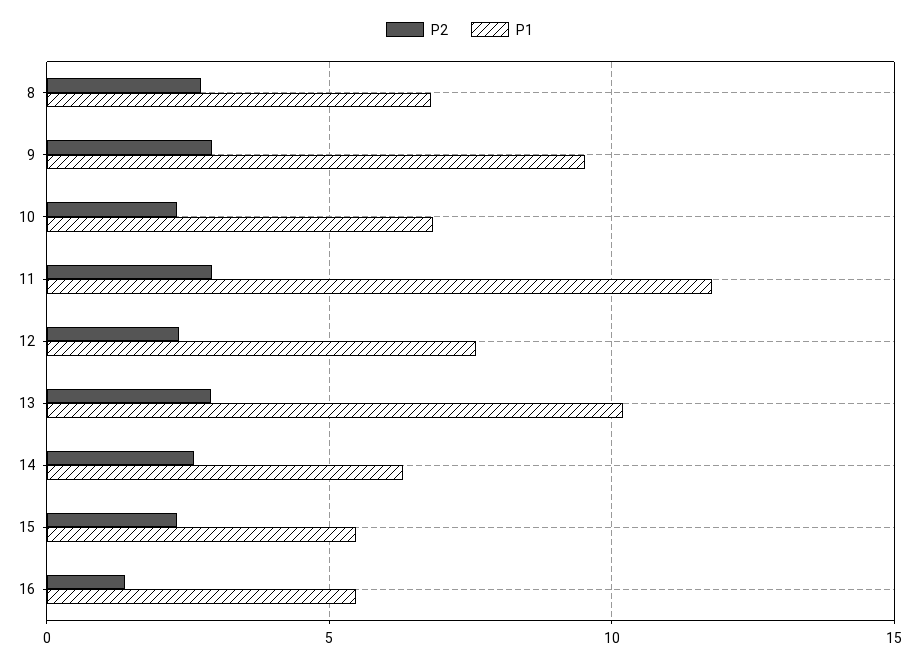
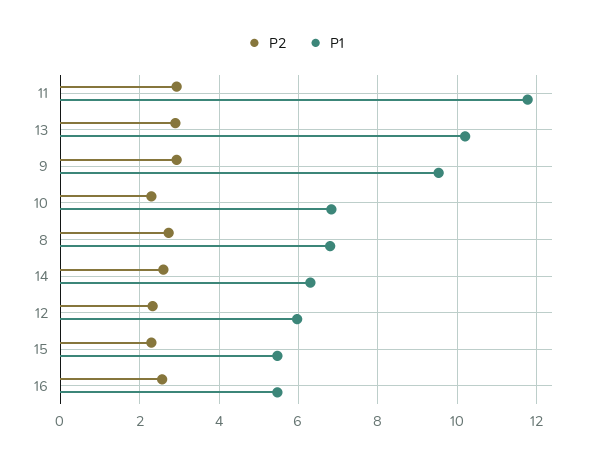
  {
    "P2": {
      "8": 2.8,
      "9": 3,
      "10": 2.4,
      "11": 3,
      "12": 2.4,
      "13": 3,
      "14": 2.6,
      "15": 2.4,
-     "16": 1.5
+     "16": 2.6
    },
    "P1": {
      "8": 6.8,
      "9": 9.6,
      "10": 6.8,
      "11": 11.8,
-     "12": 7.5,
+     "12": 6,
      "13": 10.2,
      "14": 6.4,
      "15": 5.4,
      "16": 5.4
    }
  }

